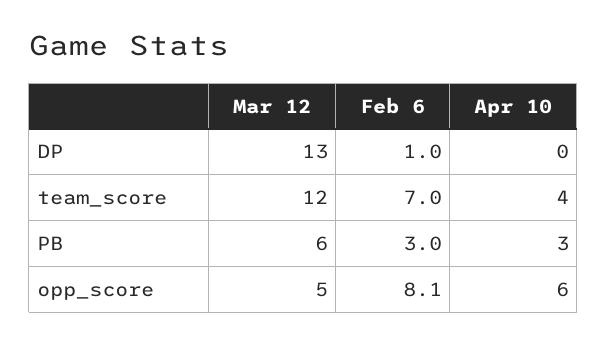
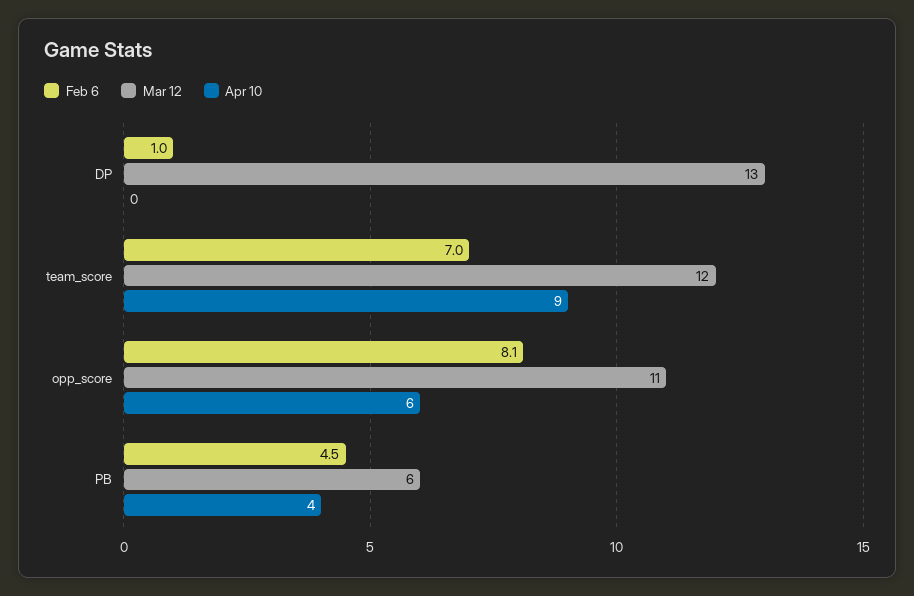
  {
    "Mar 12": {
      "DP": 13,
      "team_score": 12,
      "PB": 6,
-     "opp_score": 5
+     "opp_score": 11
    },
    "Feb 6": {
      "DP": 1,
      "team_score": 7,
-     "PB": 3,
+     "PB": 4.5,
      "opp_score": 8.1
    },
    "Apr 10": {
      "DP": 0,
-     "team_score": 4,
+     "team_score": 9,
-     "PB": 3,
+     "PB": 4,
      "opp_score": 6
    }
  }

